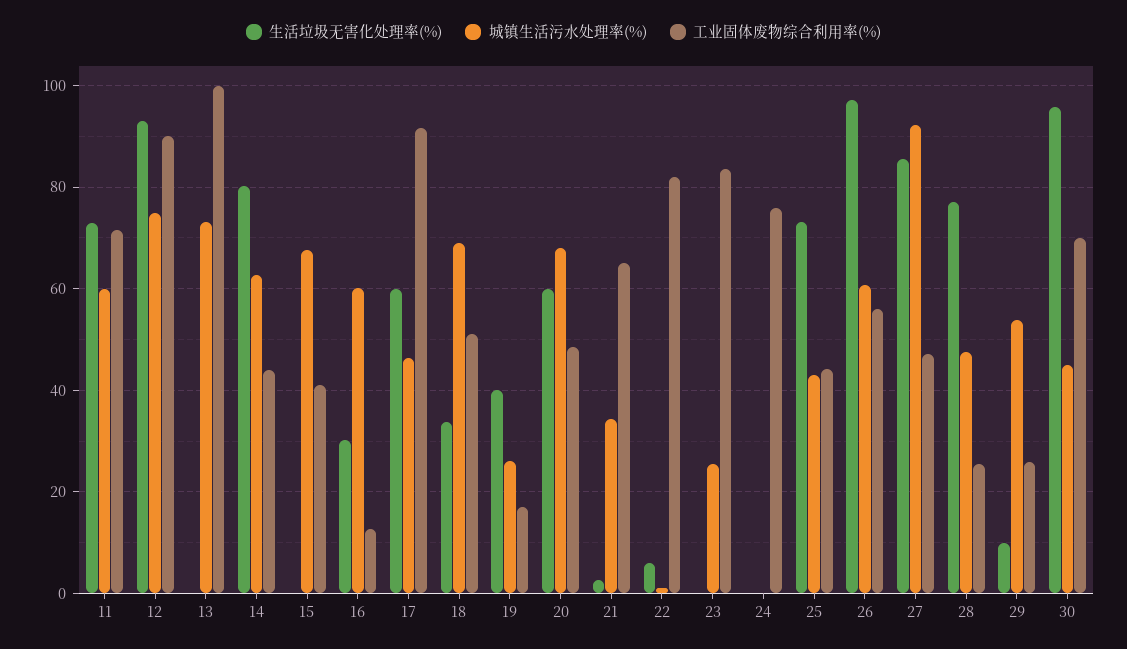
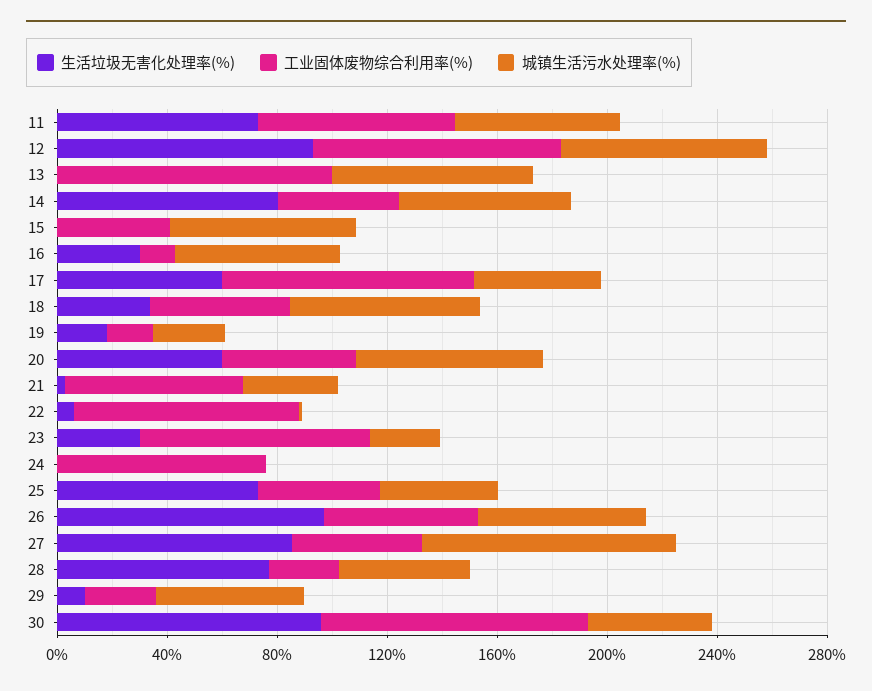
  {
    "生活垃圾无害化处理率(%)": {
      "11": 74,
      "12": 94,
      "13": 0,
      "14": 80,
      "15": 0,
      "16": 30,
      "17": 60,
      "18": 34,
-     "19": 40,
+     "19": 20,
      "20": 60,
      "21": 2,
      "22": 6,
-     "23": 0,
+     "23": 30,
      "24": 0,
      "25": 74,
      "26": 98,
      "27": 86,
      "28": 78,
      "29": 10,
      "30": 96
    },
    "城镇生活污水处理率(%)": {
      "11": 60,
      "12": 76,
      "13": 74,
      "14": 62,
      "15": 68,
      "16": 60,
      "17": 46,
      "18": 68,
      "19": 26,
      "20": 68,
      "21": 34,
      "22": 2,
      "23": 26,
      "24": 0,
      "25": 44,
      "26": 60,
      "27": 92,
      "28": 48,
      "29": 54,
      "30": 44
    },
    "工业固体废物综合利用率(%)": {
      "11": 72,
      "12": 90,
      "13": 100,
      "14": 44,
      "15": 42,
      "16": 12,
      "17": 92,
      "18": 52,
      "19": 18,
      "20": 48,
      "21": 66,
      "22": 82,
      "23": 84,
      "24": 76,
      "25": 44,
      "26": 56,
      "27": 48,
      "28": 26,
      "29": 26,
-     "30": 70
+     "30": 100
    }
  }

